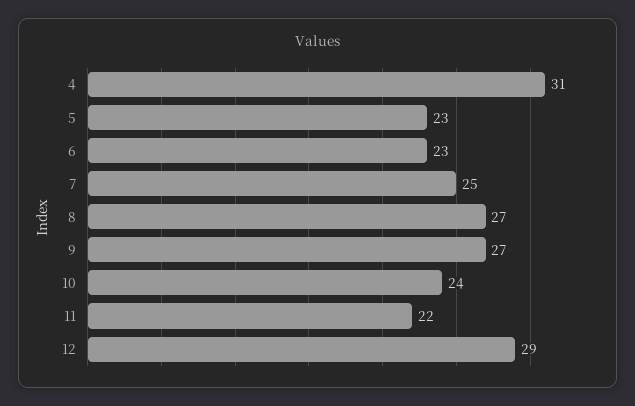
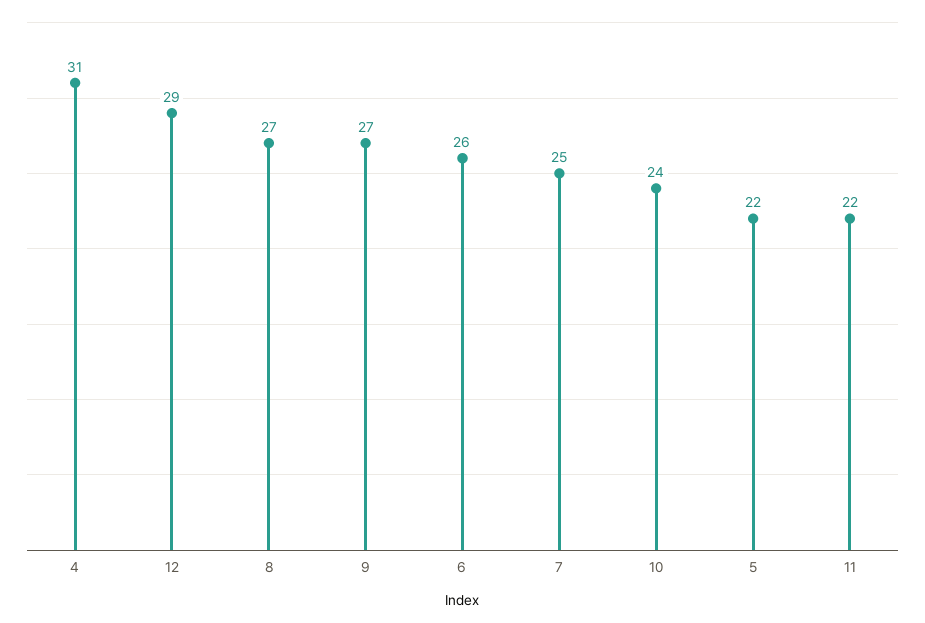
  {
    "4": 31,
-   "5": 23,
+   "5": 22,
-   "6": 23,
+   "6": 26,
    "7": 25,
    "8": 27,
    "9": 27,
    "10": 24,
    "11": 22,
    "12": 29
  }

